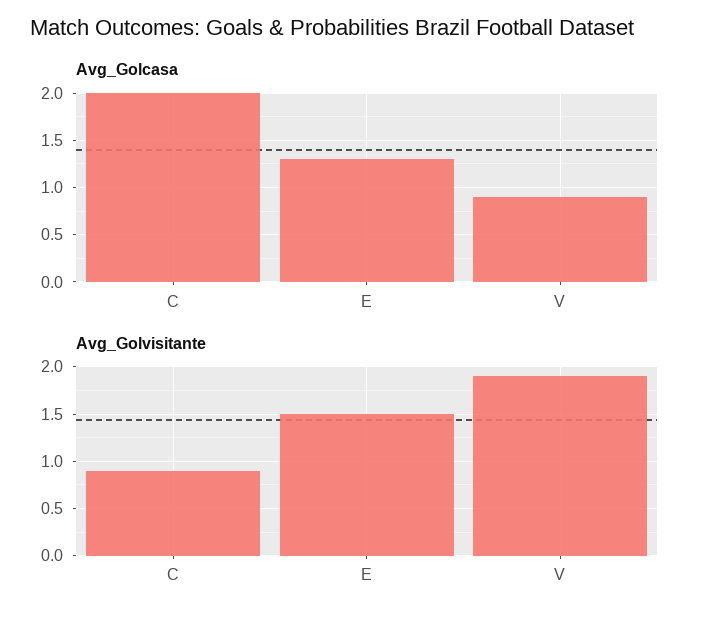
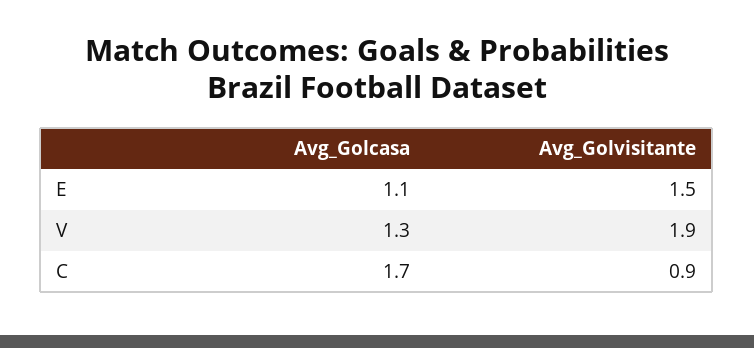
  {
    "Avg_Golcasa": {
-     "C": 2,
+     "C": 1.7,
-     "E": 1.3,
+     "E": 1.1,
-     "V": 0.9
+     "V": 1.3
    },
    "Avg_Golvisitante": {
      "C": 0.9,
      "E": 1.5,
      "V": 1.9
    }
  }

